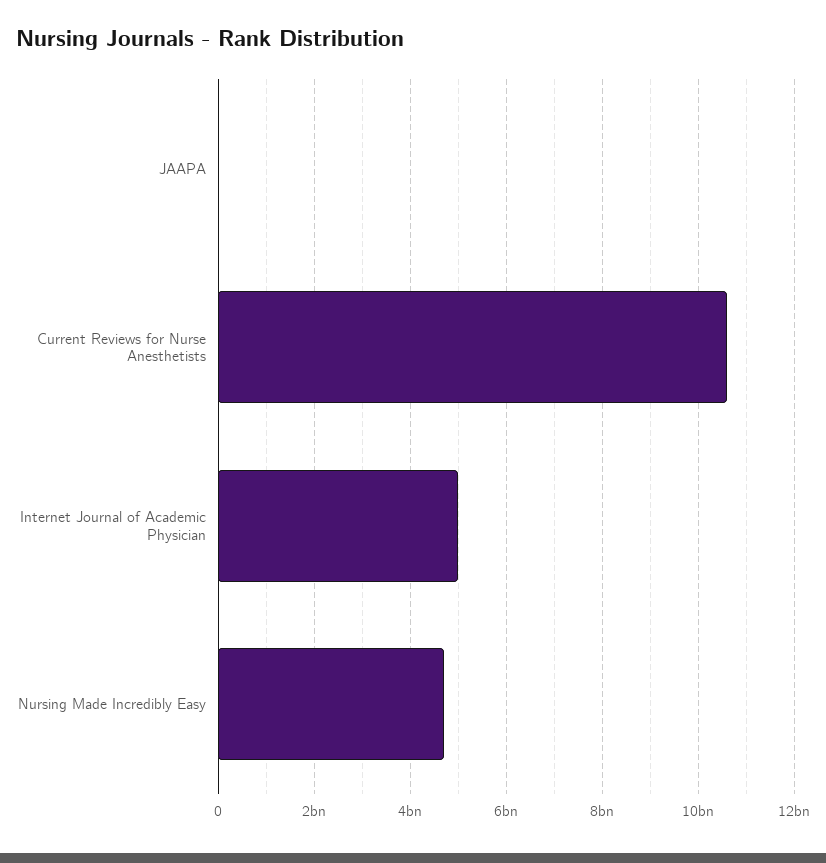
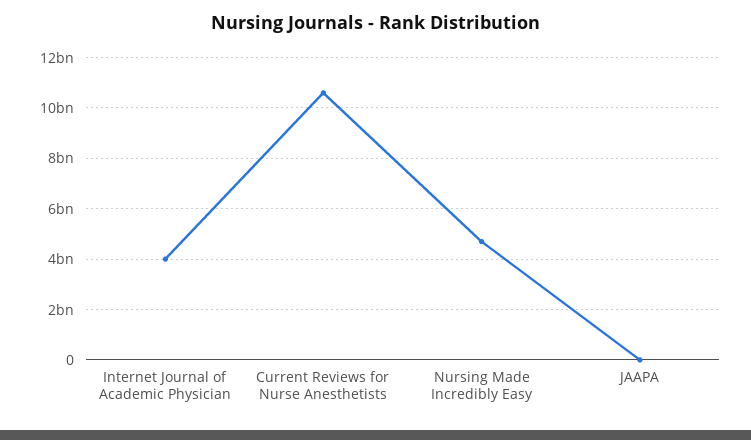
  {
    "JAAPA": 0,
    "Current Reviews for Nurse Anesthetists": 10600000000,
-   "Internet Journal of Academic Physician": 5000000000,
+   "Internet Journal of Academic Physician": 4000000000,
    "Nursing Made Incredibly Easy": 4800000000
  }

